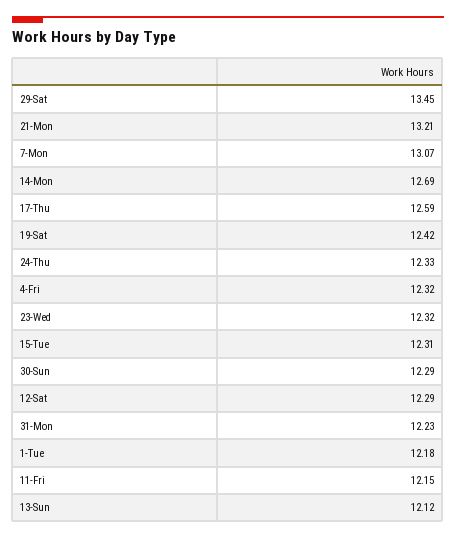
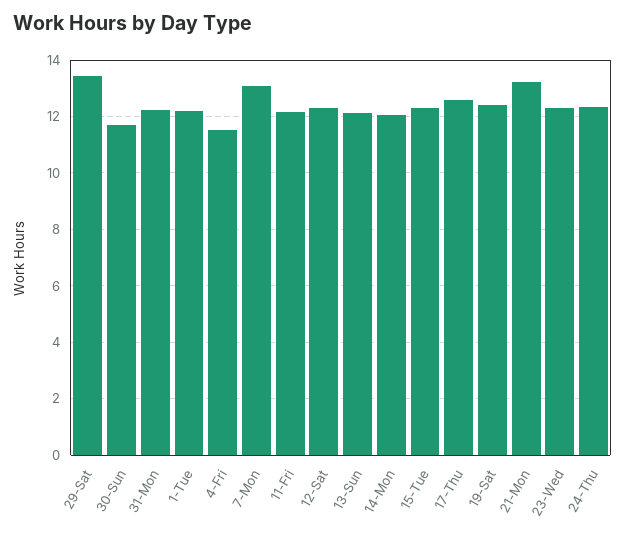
  {
    "29-Sat": 13.45,
    "21-Mon": 13.21,
    "7-Mon": 13.07,
-   "14-Mon": 12.69,
+   "14-Mon": 12,
    "17-Thu": 12.59,
    "19-Sat": 12.42,
    "24-Thu": 12.33,
-   "4-Fri": 12.32,
+   "4-Fri": 11.5,
    "23-Wed": 12.32,
    "15-Tue": 12.31,
-   "30-Sun": 12.29,
+   "30-Sun": 11.75,
    "12-Sat": 12.29,
    "31-Mon": 12.23,
    "1-Tue": 12.18,
    "11-Fri": 12.15,
    "13-Sun": 12.12
  }

